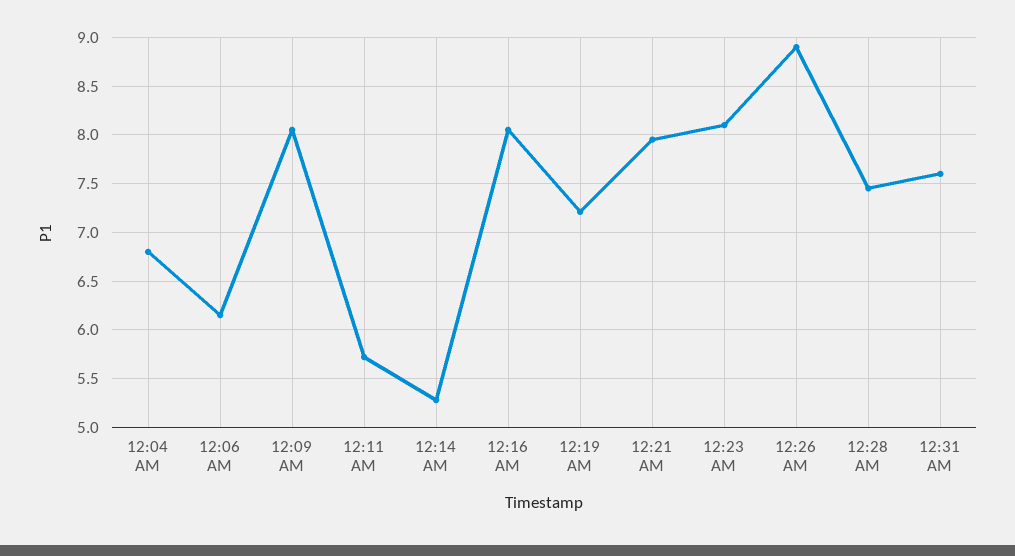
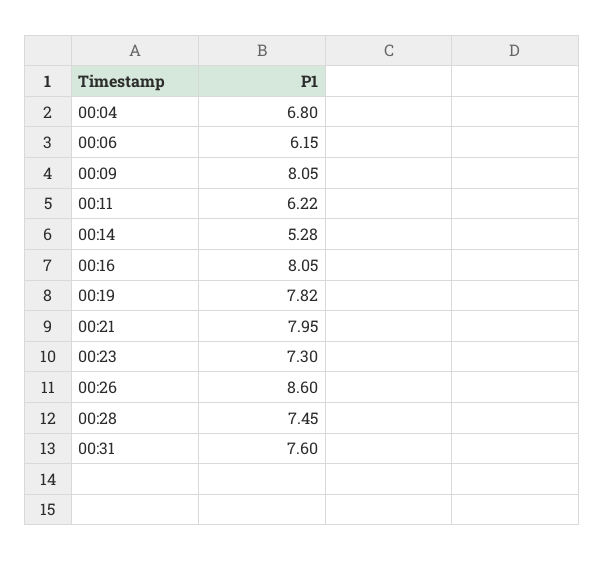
  {
    "12:04 AM": 6.8,
    "12:06 AM": 6.15,
    "12:09 AM": 8.05,
-   "12:11 AM": 5.7,
+   "12:11 AM": 6.22,
    "12:14 AM": 5.28,
    "12:16 AM": 8.05,
-   "12:19 AM": 7.2,
+   "12:19 AM": 7.82,
    "12:21 AM": 7.95,
-   "12:23 AM": 8.1,
+   "12:23 AM": 7.3,
-   "12:26 AM": 8.9,
+   "12:26 AM": 8.6,
    "12:28 AM": 7.45,
    "12:31 AM": 7.6
  }

